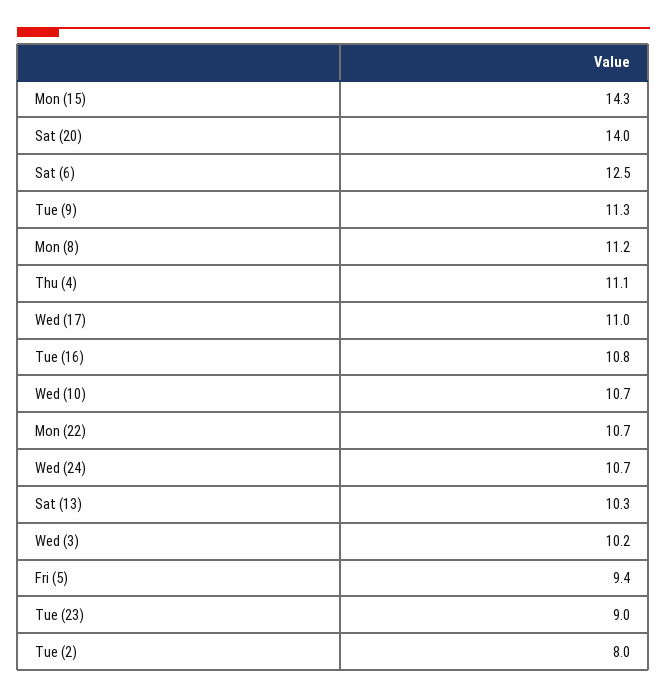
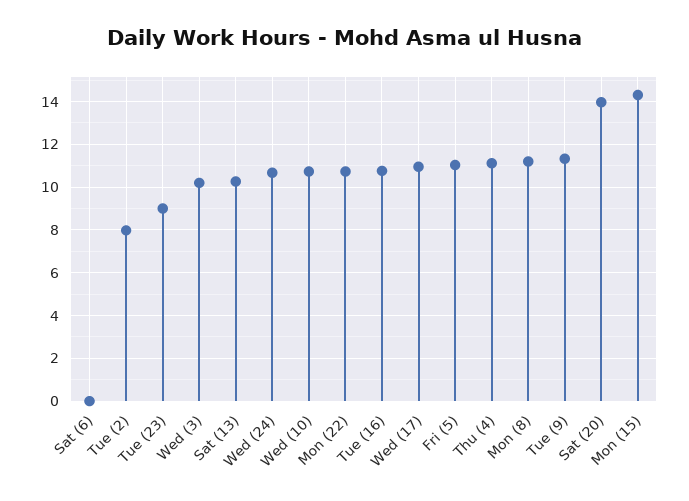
  {
    "Mon (15)": 14.3,
    "Sat (20)": 14,
-   "Sat (6)": 12.5,
+   "Sat (6)": 0,
    "Tue (9)": 11.3,
    "Mon (8)": 11.2,
    "Thu (4)": 11.1,
    "Wed (17)": 11,
    "Tue (16)": 10.8,
    "Wed (10)": 10.7,
    "Mon (22)": 10.7,
    "Wed (24)": 10.7,
    "Sat (13)": 10.3,
    "Wed (3)": 10.2,
-   "Fri (5)": 9.4,
+   "Fri (5)": 11,
    "Tue (23)": 9,
    "Tue (2)": 8
  }

